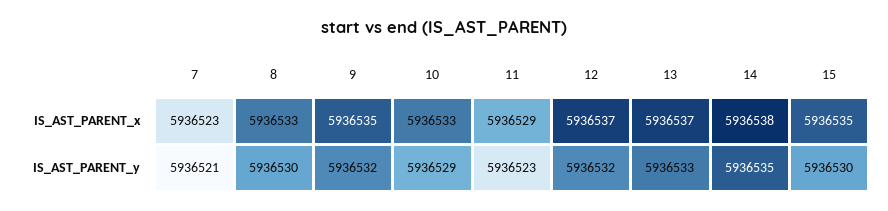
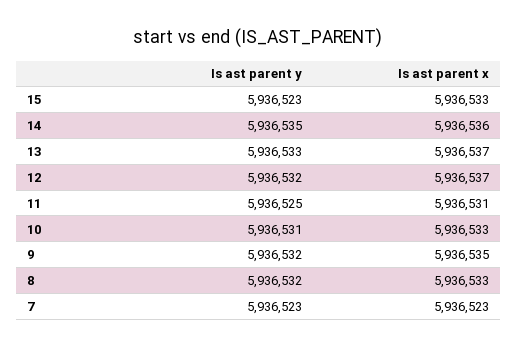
  {
    "7": {
      "IS_AST_PARENT_x": 5936523,
-     "IS_AST_PARENT_y": 5936521
+     "IS_AST_PARENT_y": 5936523
    },
    "8": {
      "IS_AST_PARENT_x": 5936533,
-     "IS_AST_PARENT_y": 5936530
+     "IS_AST_PARENT_y": 5936532
    },
    "9": {
      "IS_AST_PARENT_x": 5936535,
      "IS_AST_PARENT_y": 5936532
    },
    "10": {
      "IS_AST_PARENT_x": 5936533,
-     "IS_AST_PARENT_y": 5936529
+     "IS_AST_PARENT_y": 5936531
    },
    "11": {
-     "IS_AST_PARENT_x": 5936529,
+     "IS_AST_PARENT_x": 5936531,
-     "IS_AST_PARENT_y": 5936523
+     "IS_AST_PARENT_y": 5936525
    },
    "12": {
      "IS_AST_PARENT_x": 5936537,
      "IS_AST_PARENT_y": 5936532
    },
    "13": {
      "IS_AST_PARENT_x": 5936537,
      "IS_AST_PARENT_y": 5936533
    },
    "14": {
-     "IS_AST_PARENT_x": 5936538,
+     "IS_AST_PARENT_x": 5936536,
      "IS_AST_PARENT_y": 5936535
    },
    "15": {
-     "IS_AST_PARENT_x": 5936535,
+     "IS_AST_PARENT_x": 5936533,
-     "IS_AST_PARENT_y": 5936530
+     "IS_AST_PARENT_y": 5936523
    }
  }

